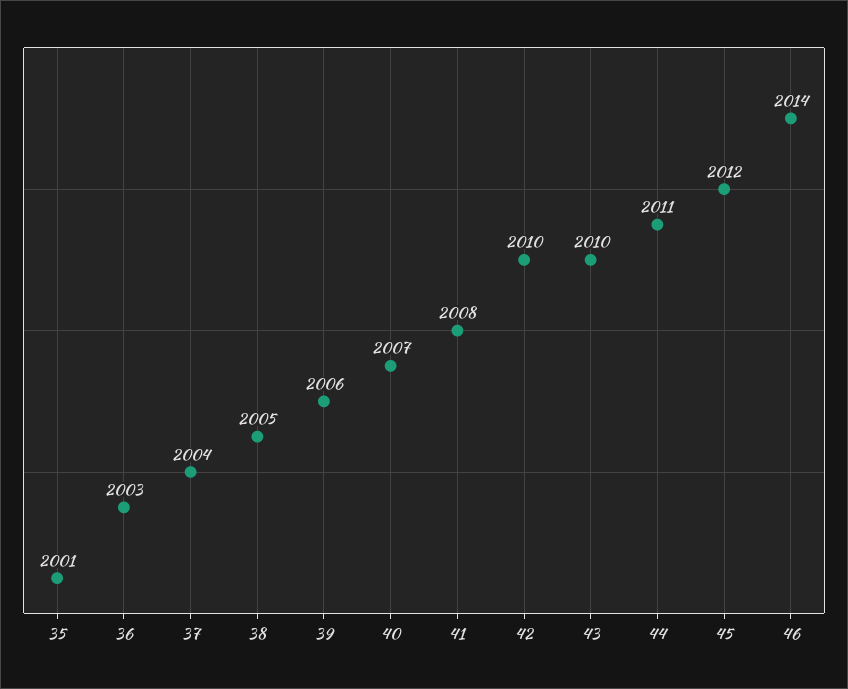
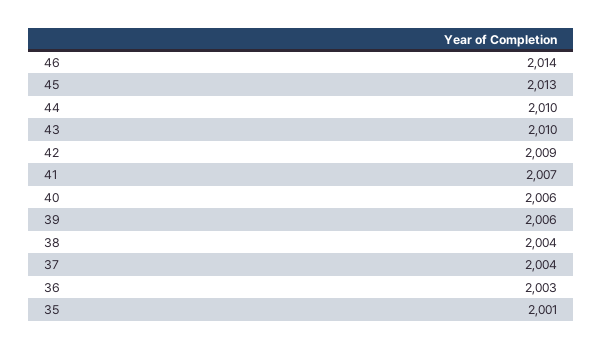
  {
    "35": 2001,
    "36": 2003,
    "37": 2004,
-   "38": 2005,
+   "38": 2004,
    "39": 2006,
-   "40": 2007,
+   "40": 2006,
-   "41": 2008,
+   "41": 2007,
-   "42": 2010,
+   "42": 2009,
    "43": 2010,
-   "44": 2011,
+   "44": 2010,
-   "45": 2012,
+   "45": 2013,
    "46": 2014
  }

